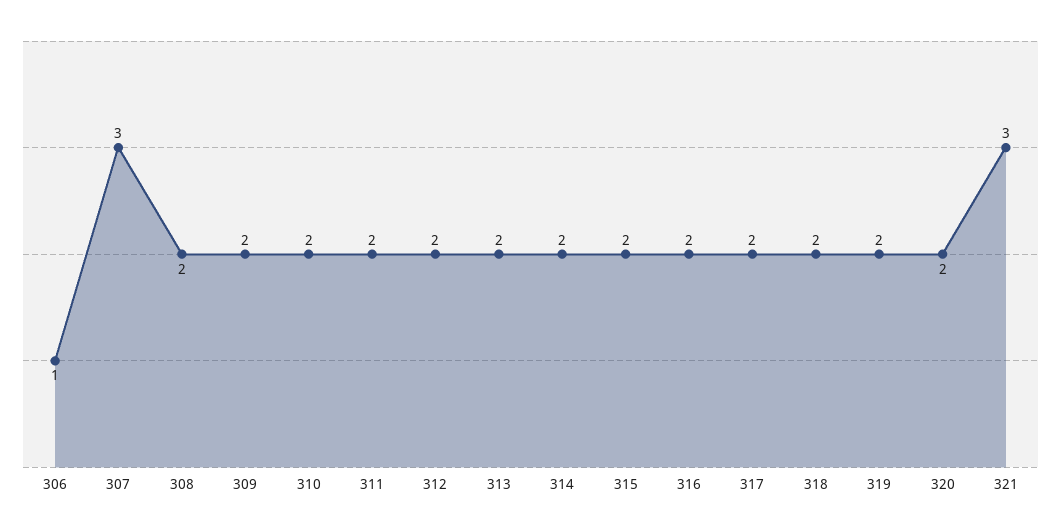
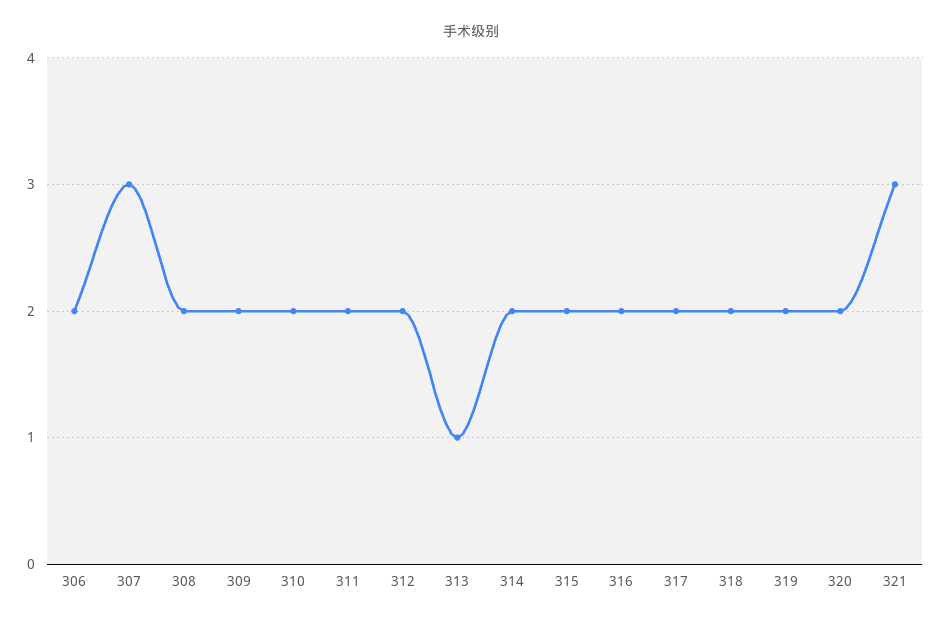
  {
-   "306": 1,
+   "306": 2,
    "307": 3,
    "308": 2,
    "309": 2,
    "310": 2,
    "311": 2,
    "312": 2,
-   "313": 2,
+   "313": 1,
    "314": 2,
    "315": 2,
    "316": 2,
    "317": 2,
    "318": 2,
    "319": 2,
    "320": 2,
    "321": 3
  }

